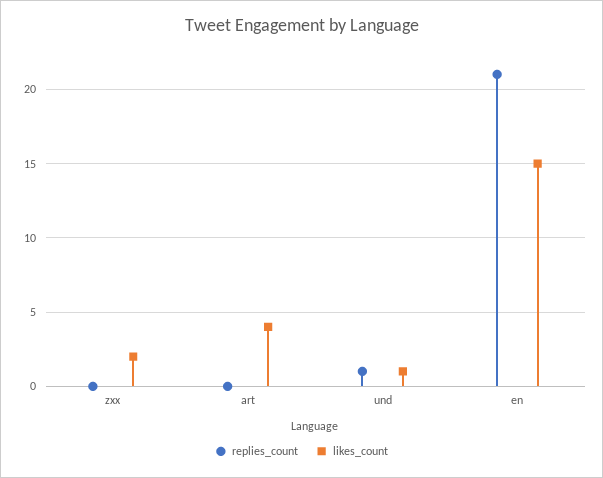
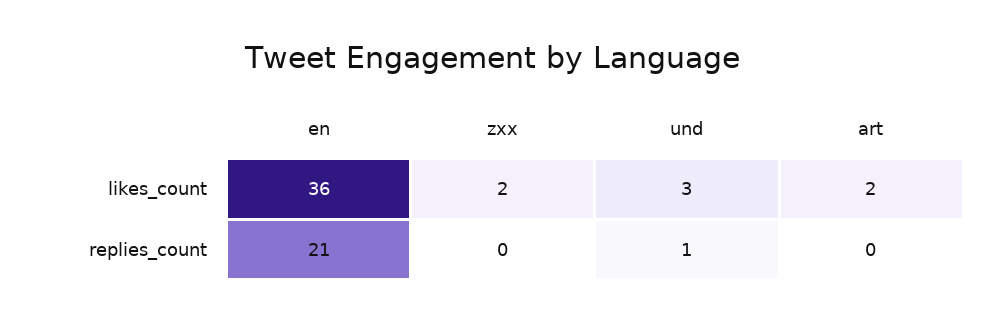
  {
    "replies_count": {
      "zxx": 0,
      "art": 0,
      "und": 1,
      "en": 21
    },
    "likes_count": {
      "zxx": 2,
-     "art": 4,
+     "art": 2,
-     "und": 1,
+     "und": 3,
-     "en": 15
+     "en": 36
    }
  }

